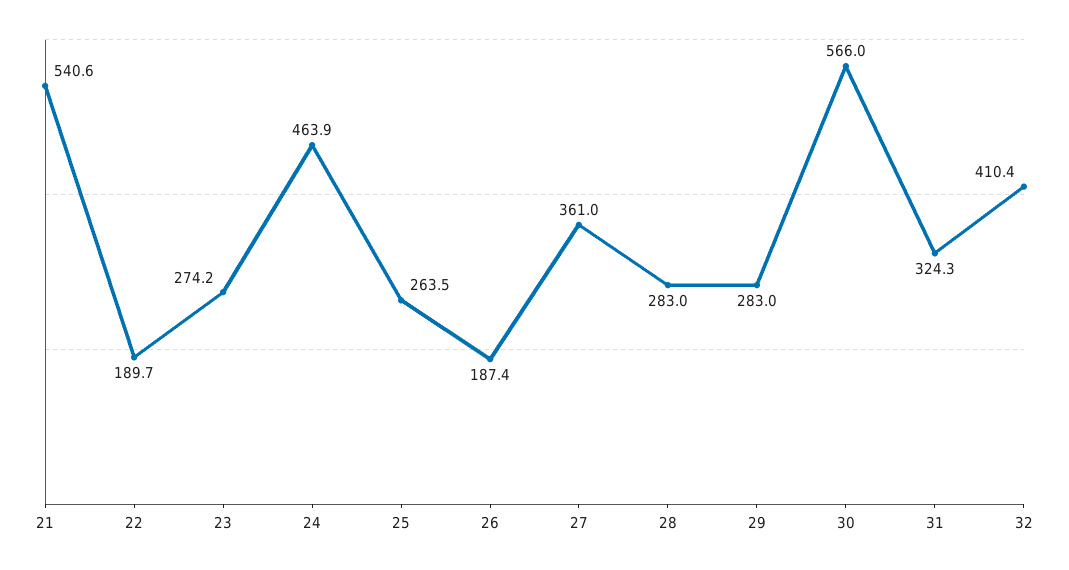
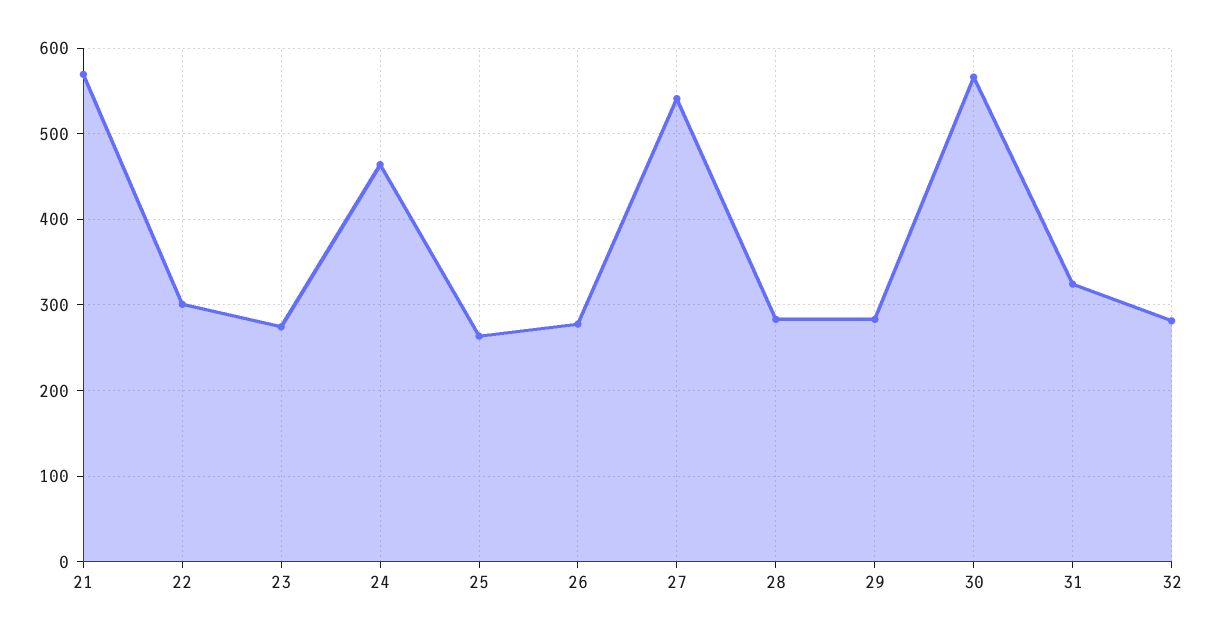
  {
-   "21": 540.6,
+   "21": 570,
-   "22": 189.7,
+   "22": 300,
    "23": 274.2,
    "24": 463.9,
    "25": 263.5,
-   "26": 187.4,
+   "26": 280,
-   "27": 361,
+   "27": 540,
    "28": 283,
    "29": 283,
    "30": 566,
    "31": 324.3,
-   "32": 410.4
+   "32": 280
  }

